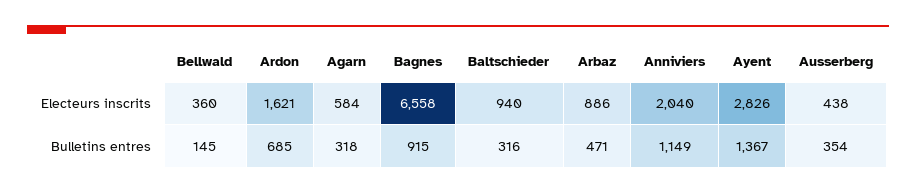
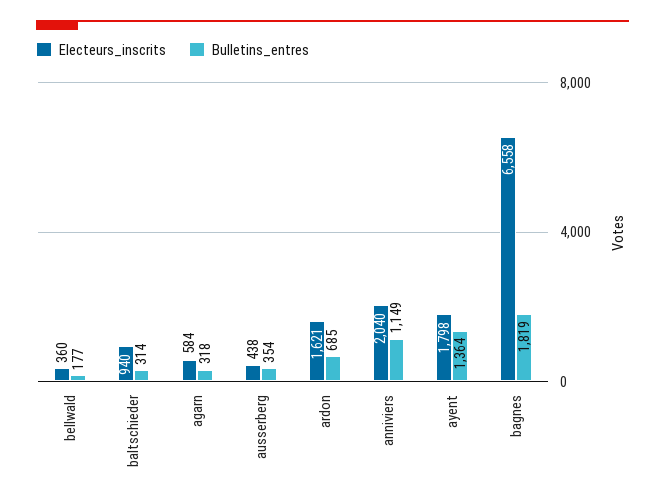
  {
    "Electeurs inscrits": {
      "Bellwald": 360,
      "Ardon": 1621,
      "Agarn": 584,
      "Bagnes": 6558,
      "Baltschieder": 940,
-     "Arbaz": 886,
      "Anniviers": 2040,
-     "Ayent": 2826,
+     "Ayent": 1798,
      "Ausserberg": 438
    },
    "Bulletins entres": {
-     "Bellwald": 145,
+     "Bellwald": 177,
      "Ardon": 685,
      "Agarn": 318,
-     "Bagnes": 915,
+     "Bagnes": 1819,
-     "Baltschieder": 316,
+     "Baltschieder": 314,
-     "Arbaz": 471,
      "Anniviers": 1149,
-     "Ayent": 1367,
+     "Ayent": 1364,
      "Ausserberg": 354
    }
  }

